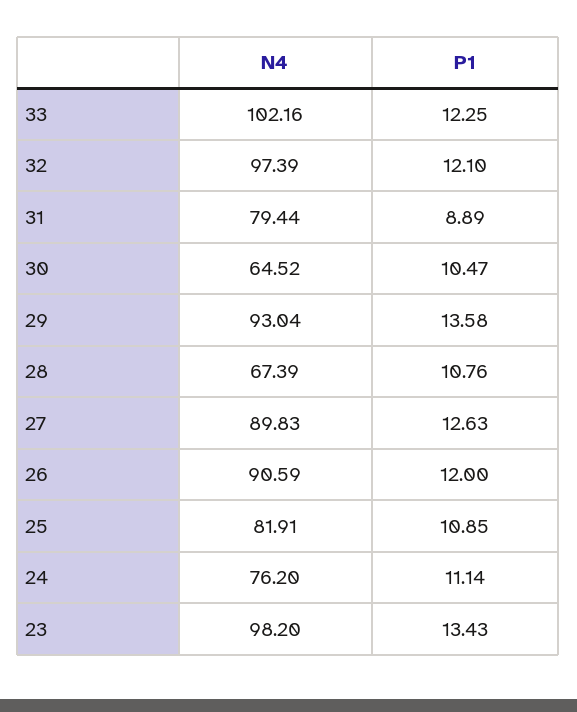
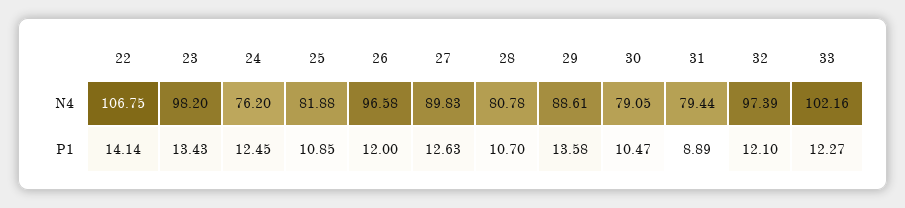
  {
    "N4": {
      "33": 102.16,
      "32": 97.39,
      "31": 79.44,
-     "30": 64.52,
+     "30": 79.05,
-     "29": 93.04,
+     "29": 88.61,
-     "28": 67.39,
+     "28": 80.78,
      "27": 89.83,
-     "26": 90.59,
+     "26": 96.58,
-     "25": 81.91,
+     "25": 81.88,
      "24": 76.2,
-     "23": 98.2
+     "23": 98.2,
+     "22": 106.75
    },
    "P1": {
-     "33": 12.25,
+     "33": 12.27,
      "32": 12.1,
      "31": 8.89,
      "30": 10.47,
      "29": 13.58,
-     "28": 10.76,
+     "28": 10.7,
      "27": 12.63,
      "26": 12,
      "25": 10.85,
-     "24": 11.14,
+     "24": 12.45,
-     "23": 13.43
+     "23": 13.43,
+     "22": 14.14
    }
  }

